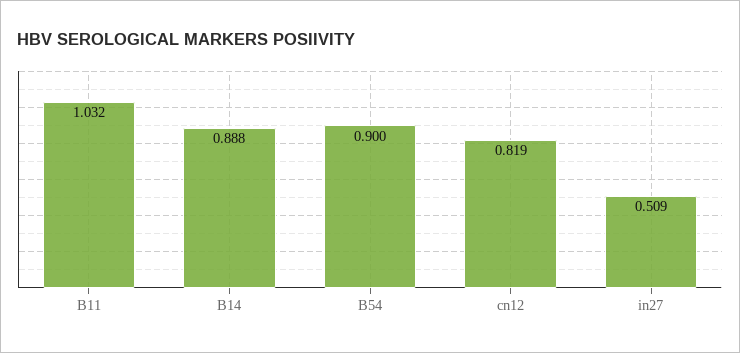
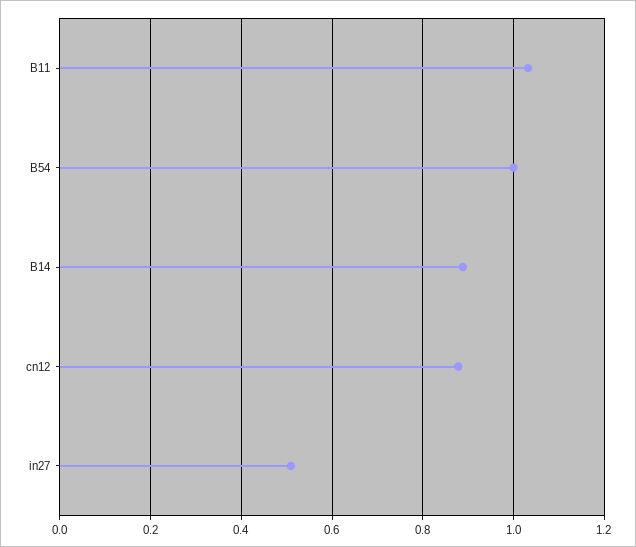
  {
    "B11": 1.032,
    "B14": 0.888,
-   "B54": 0.9,
+   "B54": 1,
-   "cn12": 0.819,
+   "cn12": 0.88,
    "in27": 0.509
  }

